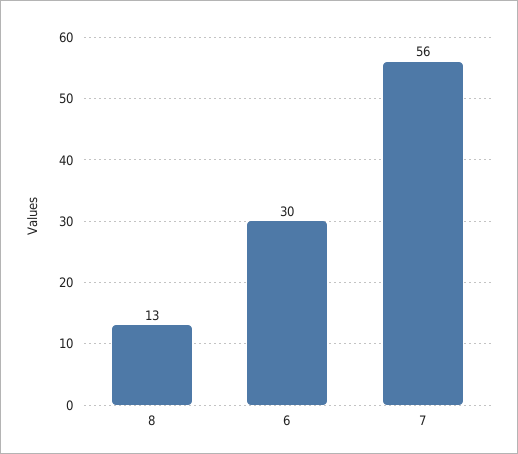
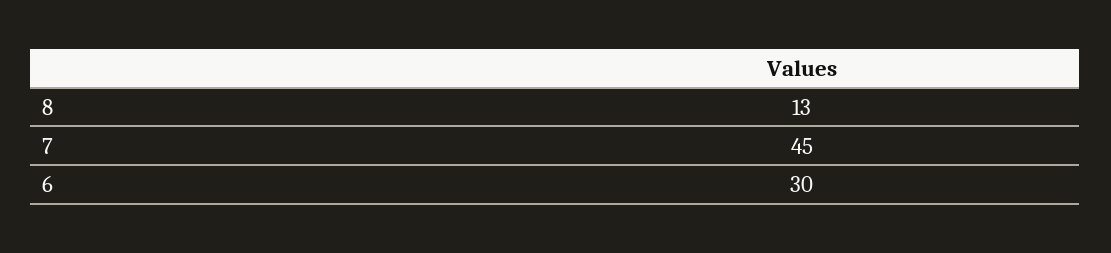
  {
    "8": 13,
    "6": 30,
-   "7": 56
+   "7": 45
  }

